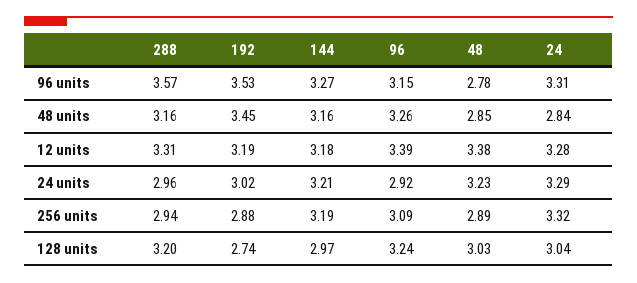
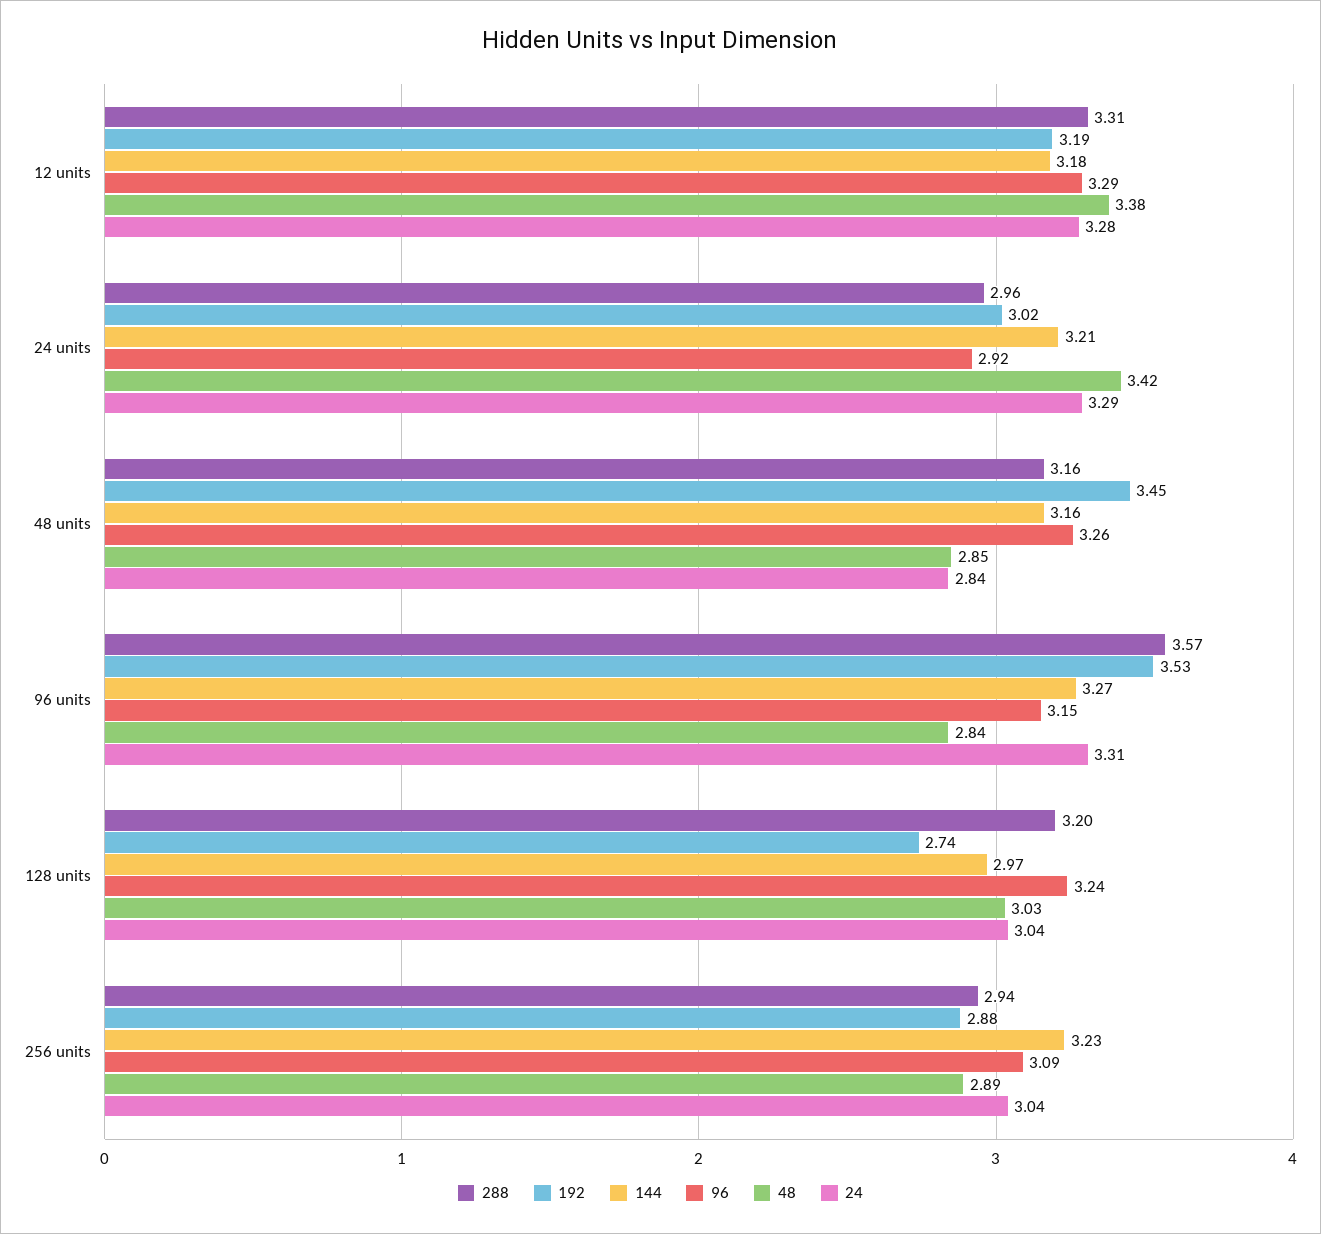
  {
    "288": {
      "96 units": 3.57,
      "48 units": 3.16,
      "12 units": 3.31,
      "24 units": 2.96,
      "256 units": 2.94,
      "128 units": 3.2
    },
    "192": {
      "96 units": 3.53,
      "48 units": 3.45,
      "12 units": 3.19,
      "24 units": 3.02,
      "256 units": 2.88,
      "128 units": 2.74
    },
    "144": {
      "96 units": 3.27,
      "48 units": 3.16,
      "12 units": 3.18,
      "24 units": 3.21,
-     "256 units": 3.19,
+     "256 units": 3.23,
      "128 units": 2.97
    },
    "96": {
      "96 units": 3.15,
      "48 units": 3.26,
-     "12 units": 3.39,
+     "12 units": 3.29,
      "24 units": 2.92,
      "256 units": 3.09,
      "128 units": 3.24
    },
    "48": {
-     "96 units": 2.78,
+     "96 units": 2.84,
      "48 units": 2.85,
      "12 units": 3.38,
-     "24 units": 3.23,
+     "24 units": 3.42,
      "256 units": 2.89,
      "128 units": 3.03
    },
    "24": {
      "96 units": 3.31,
      "48 units": 2.84,
      "12 units": 3.28,
      "24 units": 3.29,
-     "256 units": 3.32,
+     "256 units": 3.04,
      "128 units": 3.04
    }
  }

